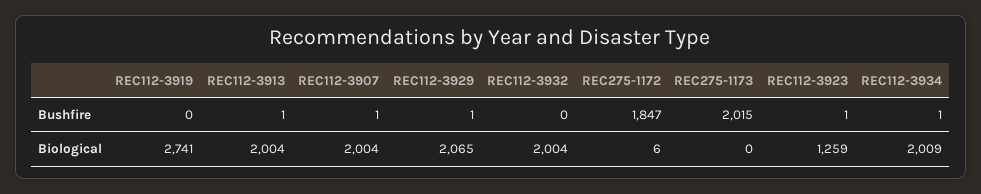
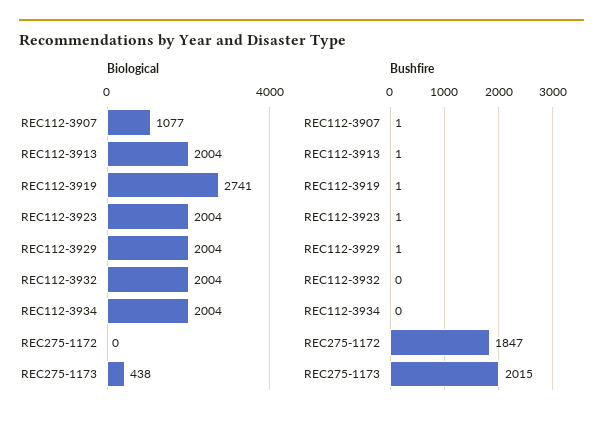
  {
    "Bushfire": {
-     "REC112-3919": 0,
+     "REC112-3919": 1,
      "REC112-3913": 1,
      "REC112-3907": 1,
      "REC112-3929": 1,
      "REC112-3932": 0,
      "REC275-1172": 1847,
      "REC275-1173": 2015,
      "REC112-3923": 1,
-     "REC112-3934": 1
+     "REC112-3934": 0
    },
    "Biological": {
      "REC112-3919": 2741,
      "REC112-3913": 2004,
-     "REC112-3907": 2004,
+     "REC112-3907": 1077,
-     "REC112-3929": 2065,
+     "REC112-3929": 2004,
      "REC112-3932": 2004,
-     "REC275-1172": 6,
+     "REC275-1172": 0,
-     "REC275-1173": 0,
+     "REC275-1173": 438,
-     "REC112-3923": 1259,
+     "REC112-3923": 2004,
-     "REC112-3934": 2009
+     "REC112-3934": 2004
    }
  }

